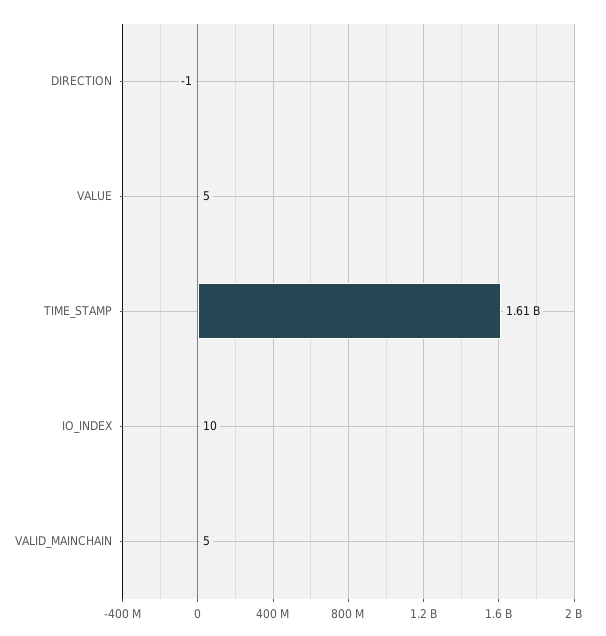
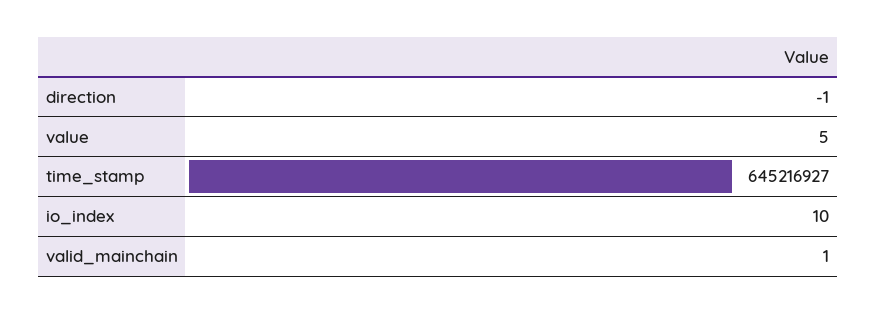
  {
    "DIRECTION": -1,
    "VALUE": 5,
-   "TIME_STAMP": 1610000000,
+   "TIME_STAMP": 645216927,
    "IO_INDEX": 10,
-   "VALID_MAINCHAIN": 5
+   "VALID_MAINCHAIN": 1
  }

